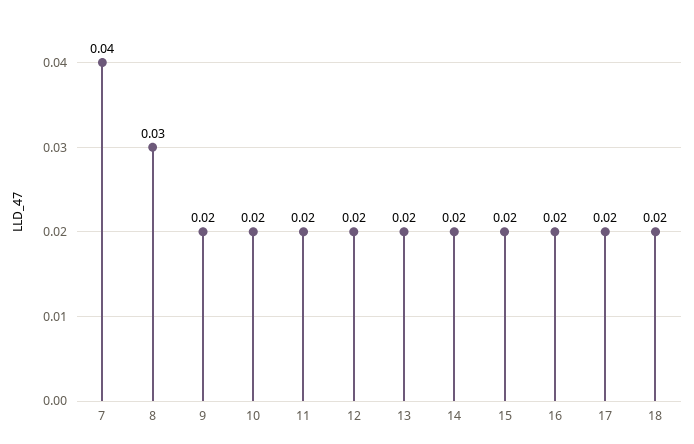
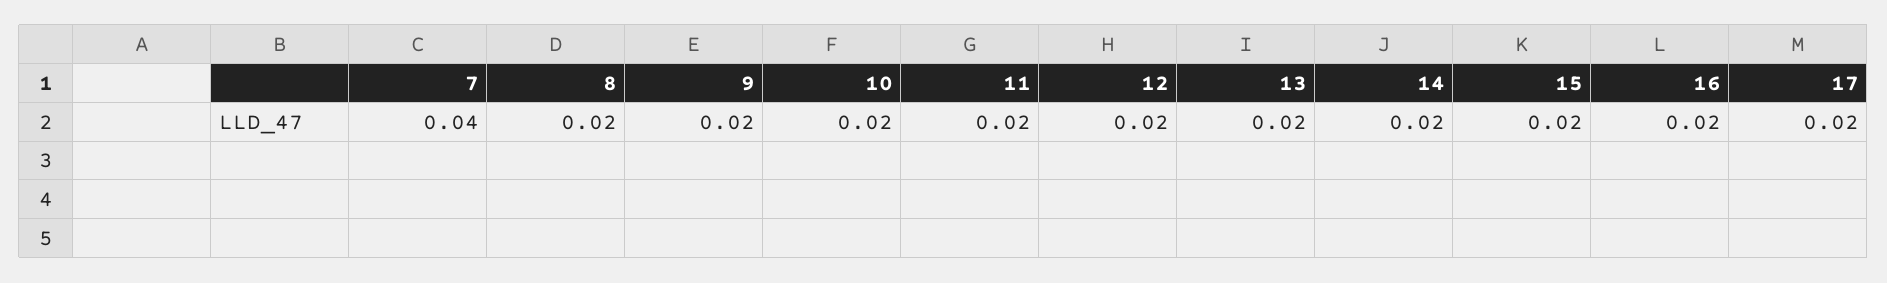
  {
    "7": 0.04,
-   "8": 0.03,
+   "8": 0.02,
    "9": 0.02,
    "10": 0.02,
    "11": 0.02,
    "12": 0.02,
    "13": 0.02,
    "14": 0.02,
    "15": 0.02,
    "16": 0.02,
-   "17": 0.02,
+   "17": 0.02
-   "18": 0.02
  }

